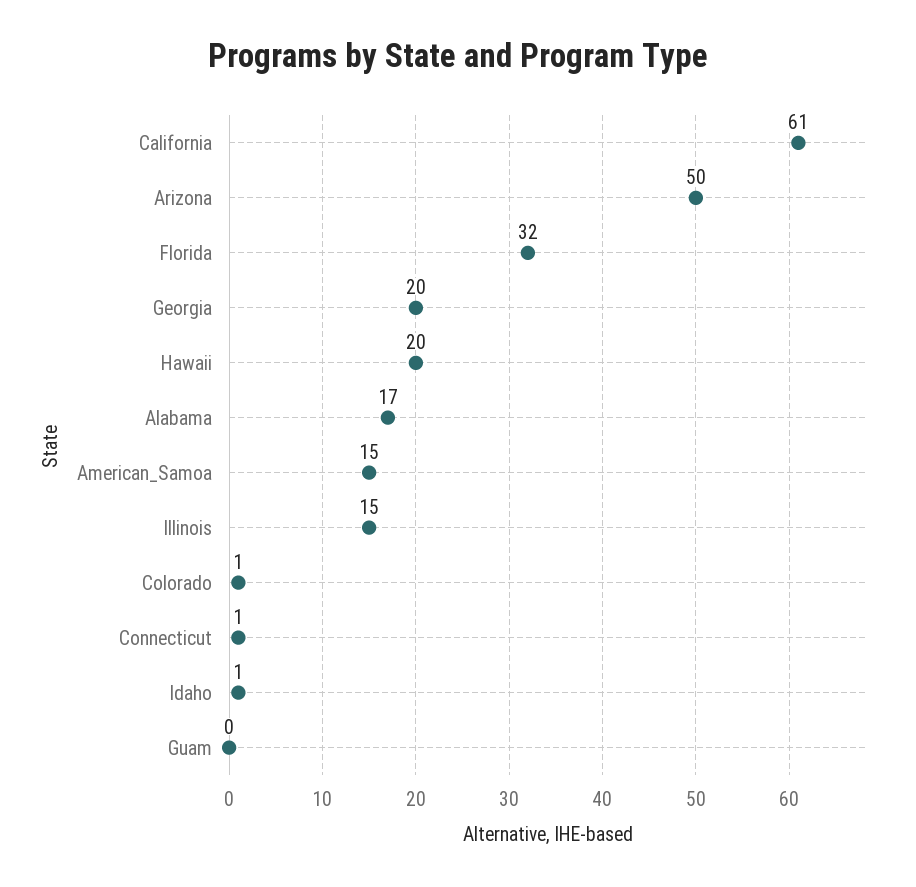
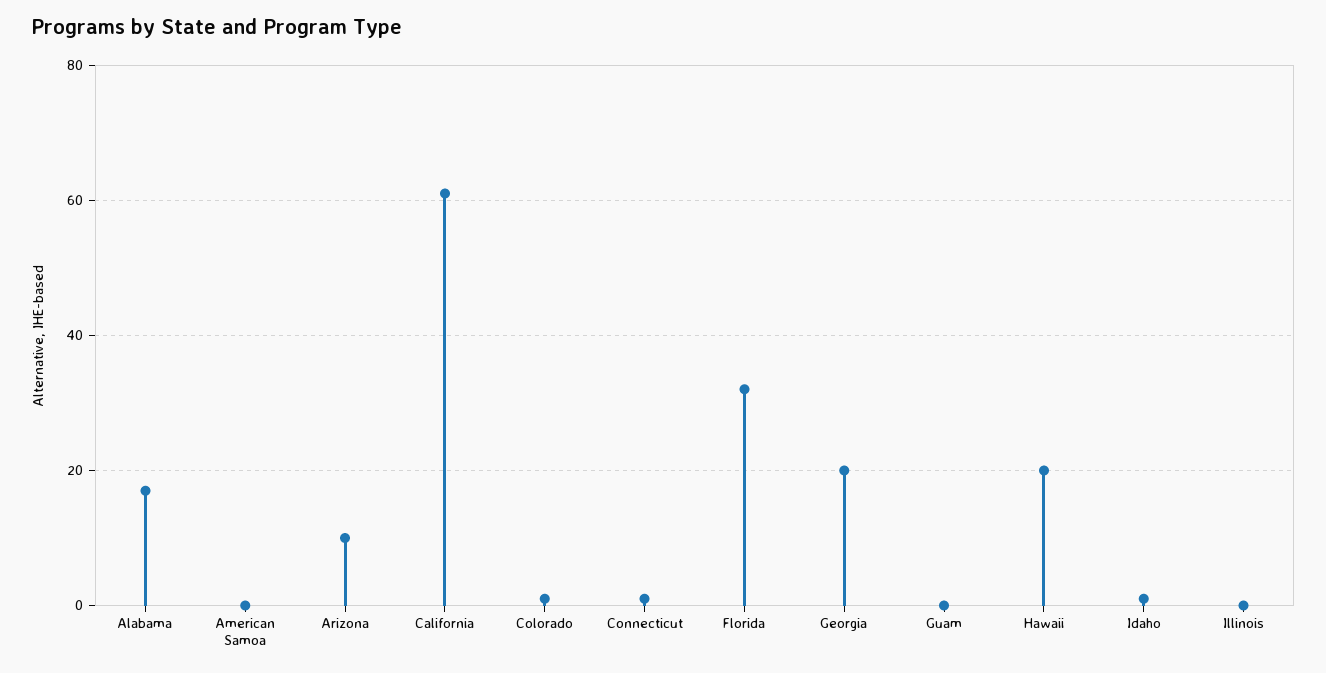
  {
    "California": 61,
-   "Arizona": 50,
+   "Arizona": 10,
    "Florida": 32,
    "Georgia": 20,
    "Hawaii": 20,
    "Alabama": 17,
-   "American_Samoa": 15,
+   "American_Samoa": 0,
-   "Illinois": 15,
+   "Illinois": 0,
    "Colorado": 1,
    "Connecticut": 1,
    "Idaho": 1,
    "Guam": 0
  }

